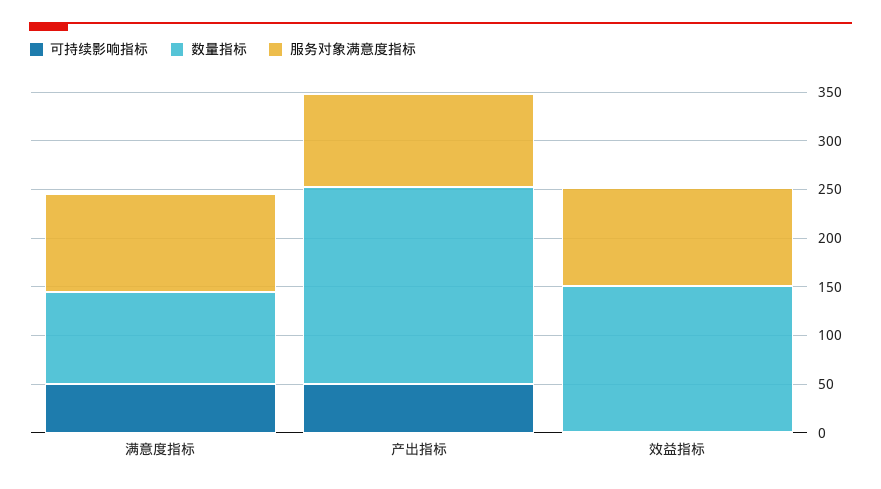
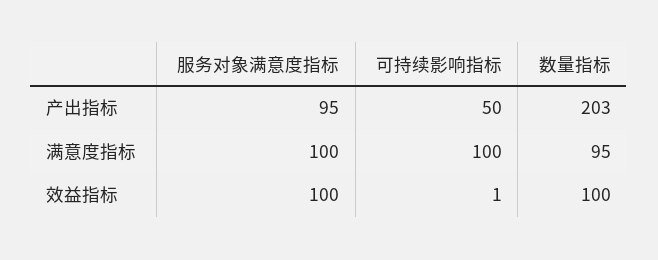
  {
    "可持续影响指标": {
-     "满意度指标": 50,
+     "满意度指标": 100,
      "产出指标": 50,
      "效益指标": 1
    },
    "数量指标": {
      "满意度指标": 95,
      "产出指标": 203,
-     "效益指标": 150
+     "效益指标": 100
    },
    "服务对象满意度指标": {
      "满意度指标": 100,
      "产出指标": 95,
      "效益指标": 100
    }
  }

